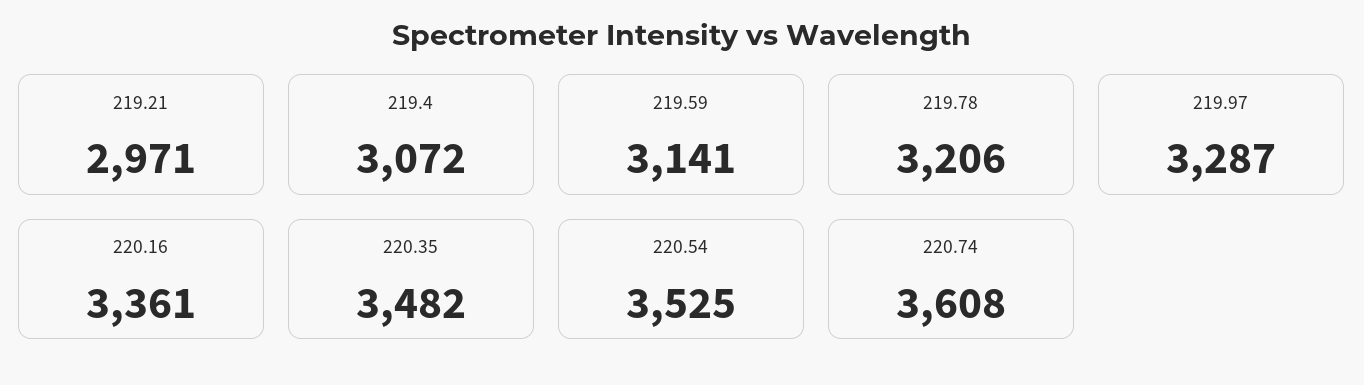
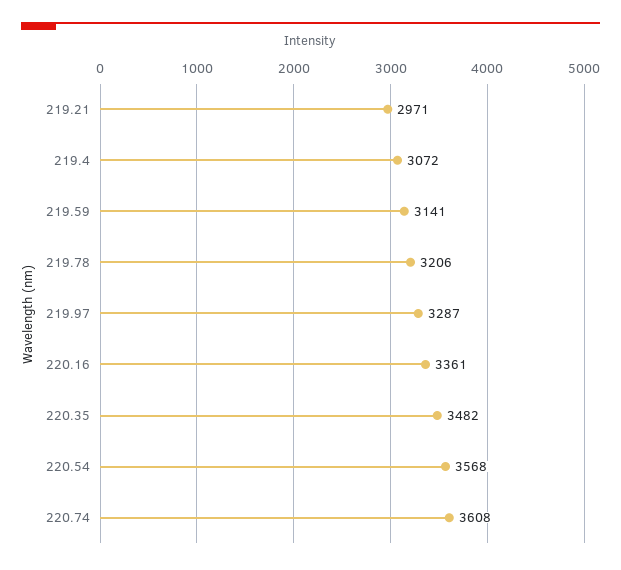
  {
    "219.21": 2971,
    "219.4": 3072,
    "219.59": 3141,
    "219.78": 3206,
    "219.97": 3287,
    "220.16": 3361,
    "220.35": 3482,
-   "220.54": 3525,
+   "220.54": 3568,
    "220.74": 3608
  }

